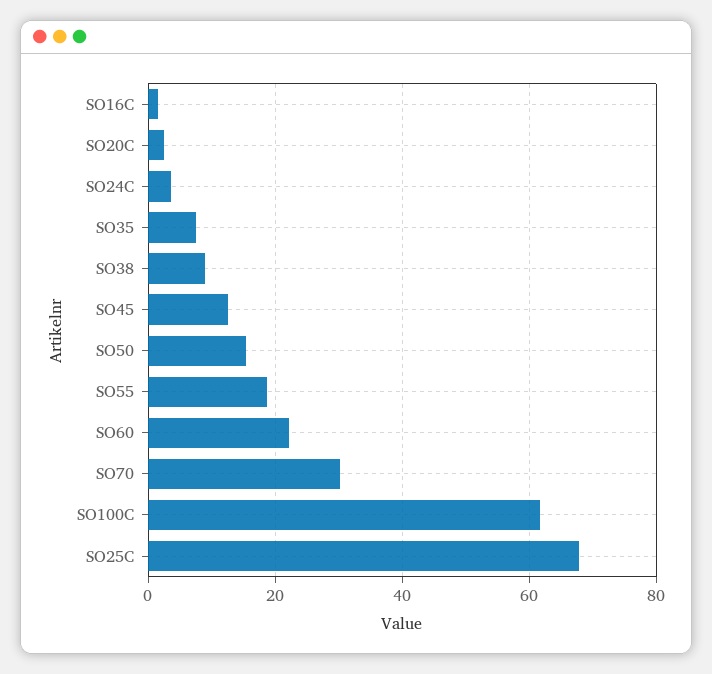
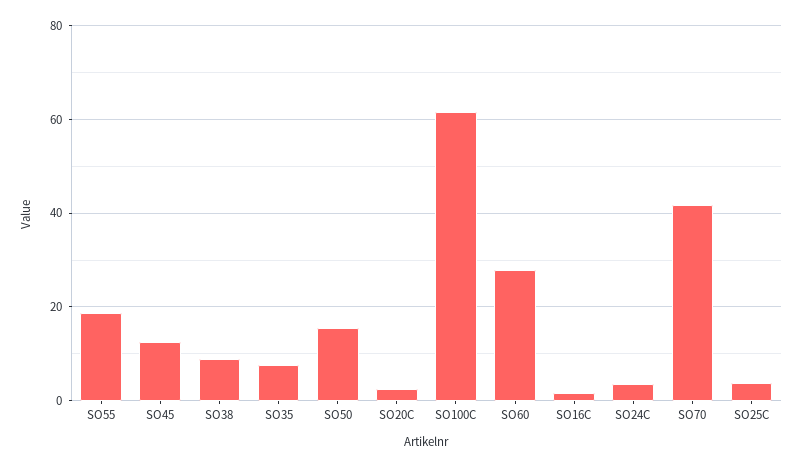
  {
    "SO16C": 2,
    "SO20C": 2,
    "SO24C": 4,
    "SO35": 8,
    "SO38": 8,
    "SO45": 12,
    "SO50": 16,
    "SO55": 18,
-   "SO60": 22,
+   "SO60": 28,
-   "SO70": 30,
+   "SO70": 42,
    "SO100C": 62,
-   "SO25C": 68
+   "SO25C": 4
  }

